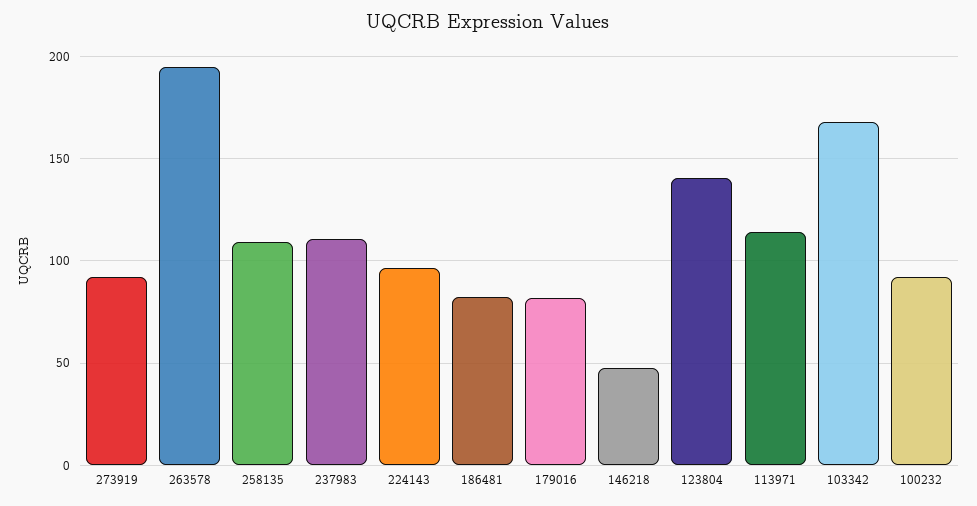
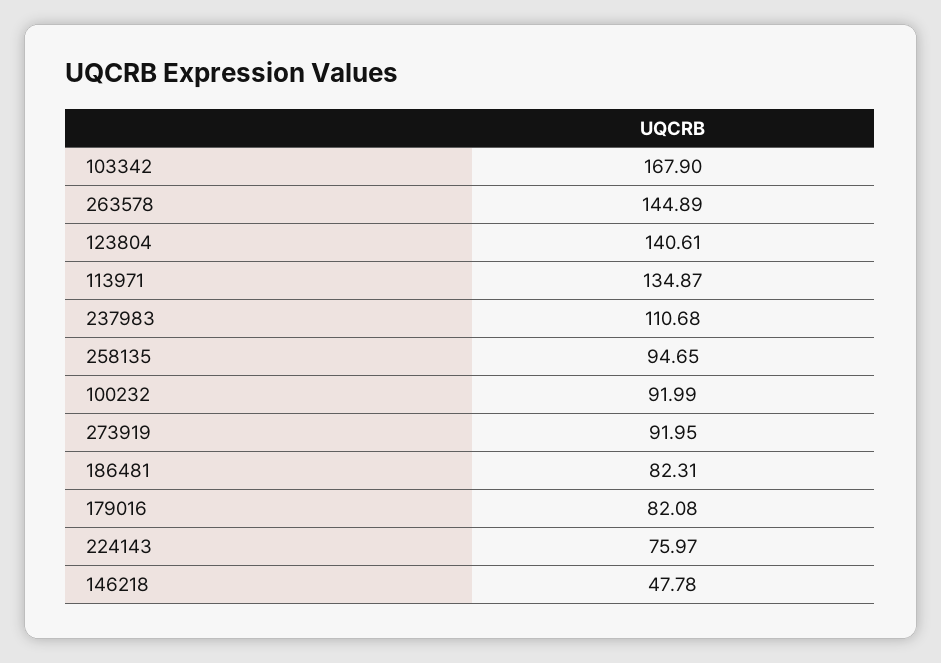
  {
    "273919": 91.95,
-   "263578": 195,
+   "263578": 144.89,
-   "258135": 110,
+   "258135": 94.65,
    "237983": 110.68,
-   "224143": 95,
+   "224143": 75.97,
    "186481": 82.31,
    "179016": 82.08,
    "146218": 47.78,
    "123804": 140.61,
-   "113971": 115,
+   "113971": 134.87,
    "103342": 167.9,
    "100232": 91.99
  }

